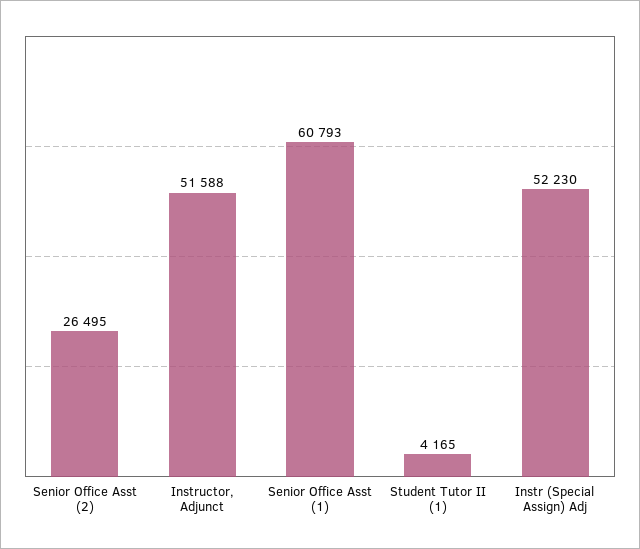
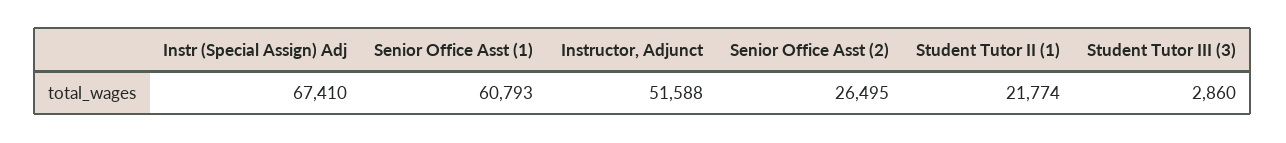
  {
    "Senior Office Asst (2)": 26495,
    "Instructor, Adjunct": 51588,
    "Senior Office Asst (1)": 60793,
-   "Student Tutor II (1)": 4165,
+   "Student Tutor II (1)": 21774,
-   "Instr (Special Assign) Adj": 52230
+   "Instr (Special Assign) Adj": 67410,
+   "Student Tutor III (3)": 2860
  }

